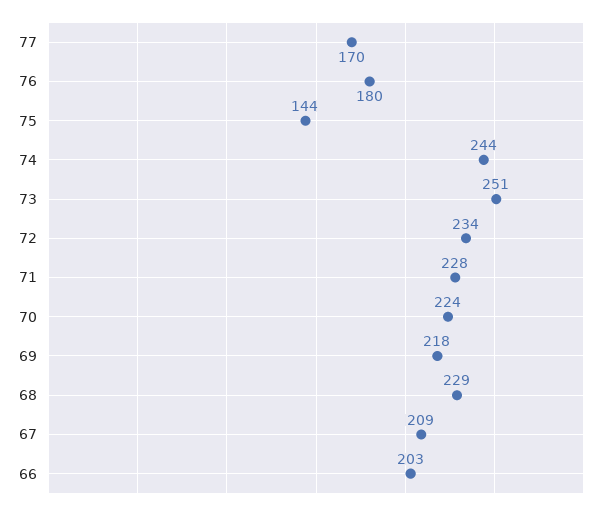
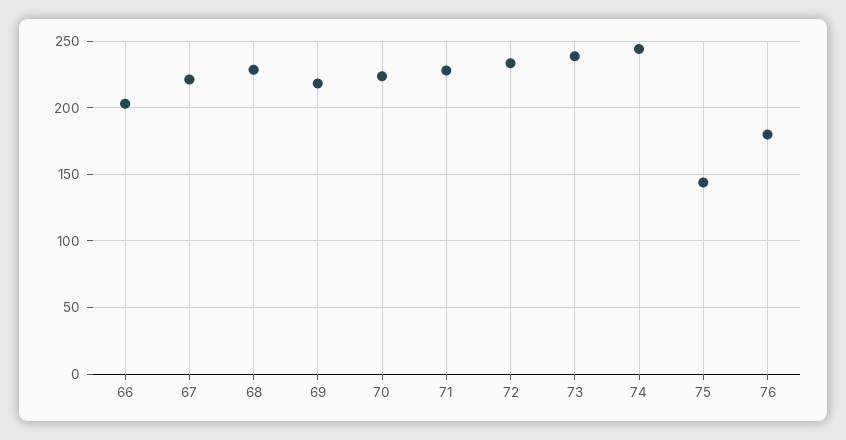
  {
-   "77": 170,
    "76": 180,
    "75": 144,
    "74": 244,
-   "73": 251,
+   "73": 240,
    "72": 234,
    "71": 228,
    "70": 224,
    "69": 218,
    "68": 229,
-   "67": 209,
+   "67": 220,
    "66": 203
  }

